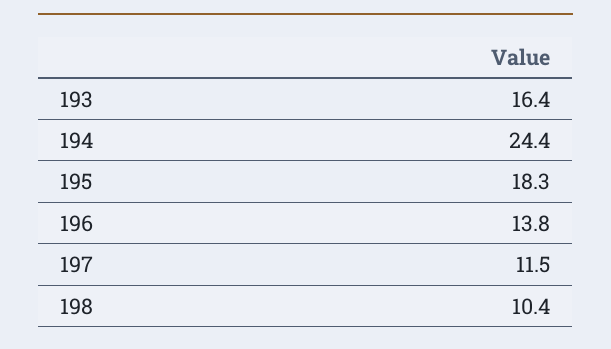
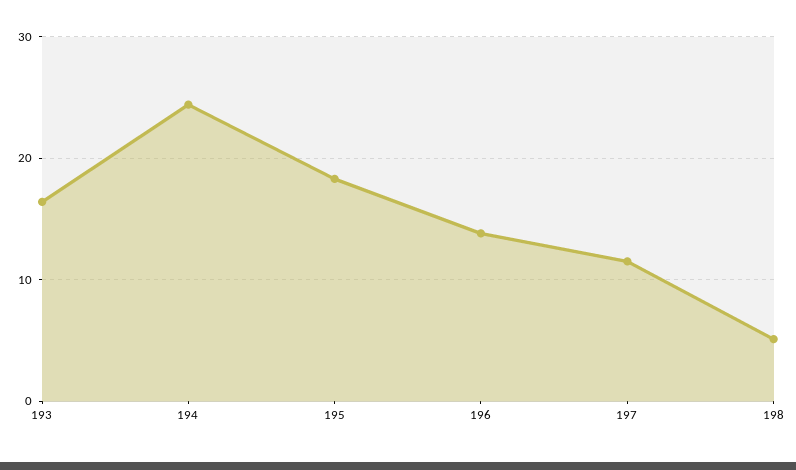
  {
    "193": 16.4,
    "194": 24.4,
    "195": 18.3,
    "196": 13.8,
    "197": 11.5,
-   "198": 10.4
+   "198": 5
  }

